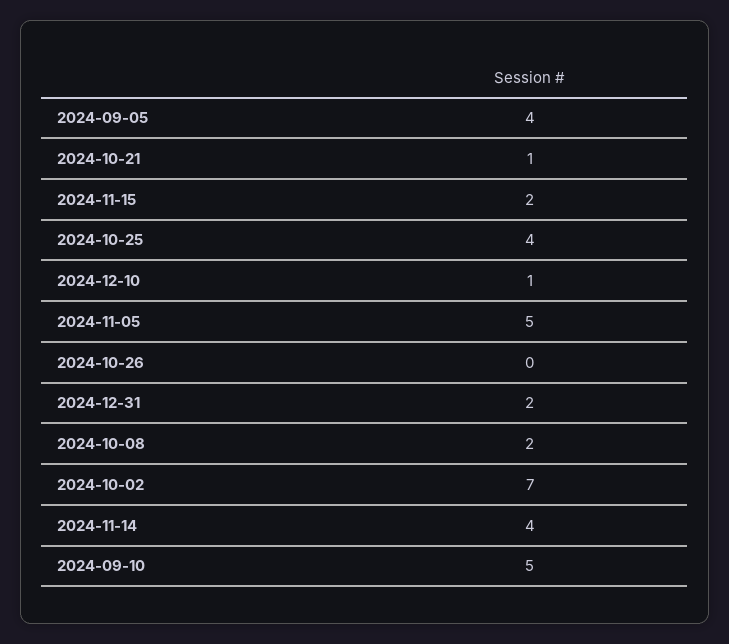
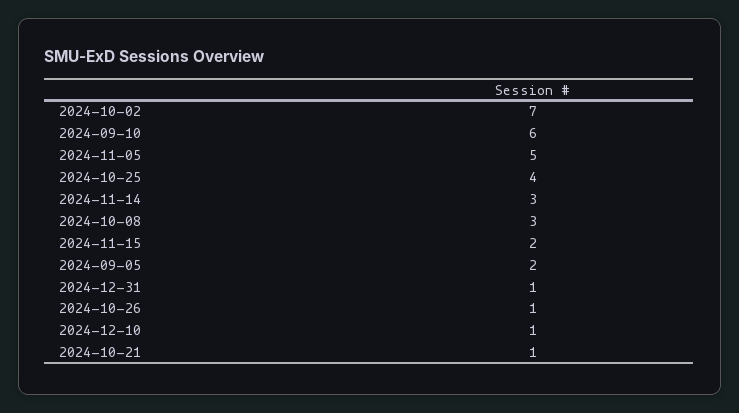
  {
-   "2024-09-05": 4,
+   "2024-09-05": 2,
    "2024-10-21": 1,
    "2024-11-15": 2,
    "2024-10-25": 4,
    "2024-12-10": 1,
    "2024-11-05": 5,
-   "2024-10-26": 0,
+   "2024-10-26": 1,
-   "2024-12-31": 2,
+   "2024-12-31": 1,
-   "2024-10-08": 2,
+   "2024-10-08": 3,
    "2024-10-02": 7,
-   "2024-11-14": 4,
+   "2024-11-14": 3,
-   "2024-09-10": 5
+   "2024-09-10": 6
  }

